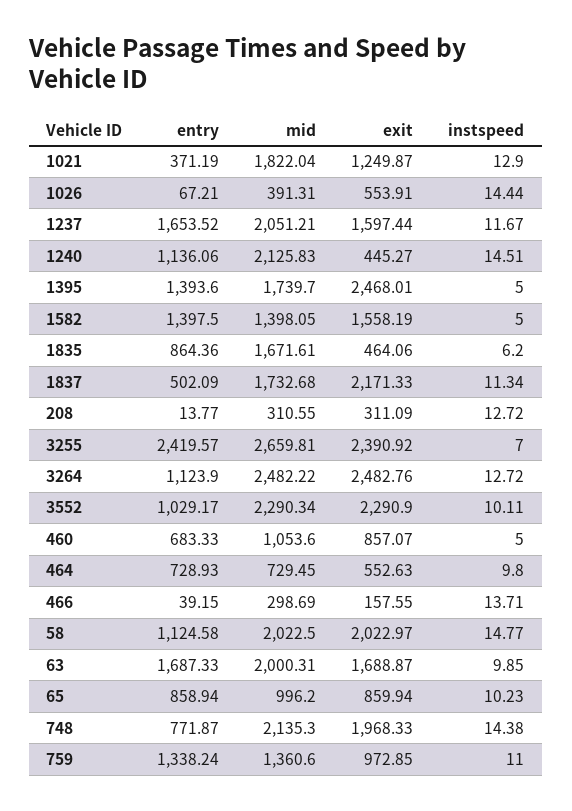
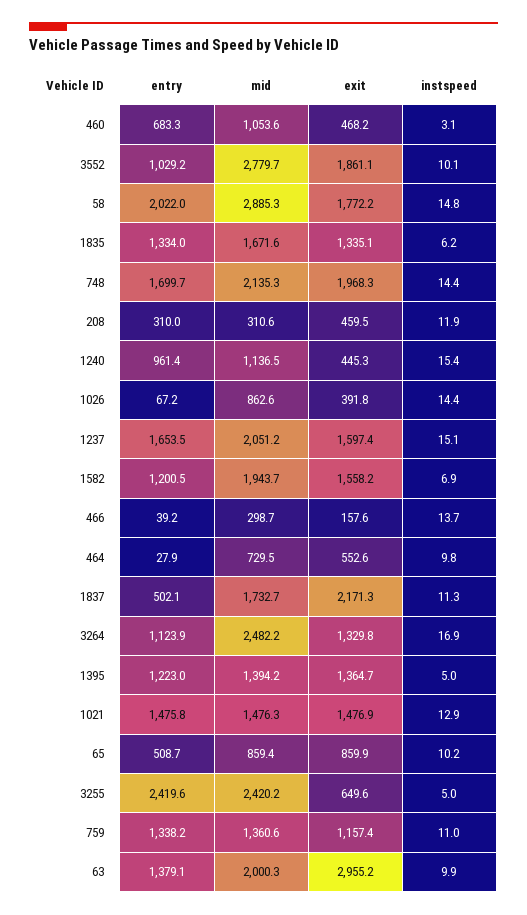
  {
    "entry": {
-     "1021": 371.19,
+     "1021": 1475.8,
      "1026": 67.21,
      "1237": 1653.52,
-     "1240": 1136.06,
+     "1240": 961.4,
-     "1395": 1393.6,
+     "1395": 1223,
-     "1582": 1397.5,
+     "1582": 1200.5,
-     "1835": 864.36,
+     "1835": 1334,
      "1837": 502.09,
-     "208": 13.77,
+     "208": 310,
      "3255": 2419.57,
      "3264": 1123.9,
      "3552": 1029.17,
      "460": 683.33,
-     "464": 728.93,
+     "464": 27.9,
      "466": 39.15,
-     "58": 1124.58,
+     "58": 2022,
-     "63": 1687.33,
+     "63": 1379.1,
-     "65": 858.94,
+     "65": 508.7,
-     "748": 771.87,
+     "748": 1699.7,
      "759": 1338.24
    },
    "mid": {
-     "1021": 1822.04,
+     "1021": 1476.3,
-     "1026": 391.31,
+     "1026": 862.6,
      "1237": 2051.21,
-     "1240": 2125.83,
+     "1240": 1136.5,
-     "1395": 1739.7,
+     "1395": 1394.2,
-     "1582": 1398.05,
+     "1582": 1943.7,
      "1835": 1671.61,
      "1837": 1732.68,
      "208": 310.55,
-     "3255": 2659.81,
+     "3255": 2420.2,
      "3264": 2482.22,
-     "3552": 2290.34,
+     "3552": 2779.7,
      "460": 1053.6,
      "464": 729.45,
      "466": 298.69,
-     "58": 2022.5,
+     "58": 2885.3,
      "63": 2000.31,
-     "65": 996.2,
+     "65": 859.4,
      "748": 2135.3,
      "759": 1360.6
    },
    "exit": {
-     "1021": 1249.87,
+     "1021": 1476.9,
-     "1026": 553.91,
+     "1026": 391.8,
      "1237": 1597.44,
      "1240": 445.27,
-     "1395": 2468.01,
+     "1395": 1364.7,
      "1582": 1558.19,
-     "1835": 464.06,
+     "1835": 1335.1,
      "1837": 2171.33,
-     "208": 311.09,
+     "208": 459.5,
-     "3255": 2390.92,
+     "3255": 649.6,
-     "3264": 2482.76,
+     "3264": 1329.8,
-     "3552": 2290.9,
+     "3552": 1861.1,
-     "460": 857.07,
+     "460": 468.2,
      "464": 552.63,
      "466": 157.55,
-     "58": 2022.97,
+     "58": 1772.2,
-     "63": 1688.87,
+     "63": 2955.2,
      "65": 859.94,
      "748": 1968.33,
-     "759": 972.85
+     "759": 1157.4
    },
    "instspeed": {
      "1021": 12.9,
      "1026": 14.44,
-     "1237": 11.67,
+     "1237": 15.1,
-     "1240": 14.51,
+     "1240": 15.4,
      "1395": 5,
-     "1582": 5,
+     "1582": 6.9,
      "1835": 6.2,
      "1837": 11.34,
-     "208": 12.72,
+     "208": 11.9,
-     "3255": 7,
+     "3255": 5,
-     "3264": 12.72,
+     "3264": 16.9,
      "3552": 10.11,
-     "460": 5,
+     "460": 3.1,
      "464": 9.8,
      "466": 13.71,
      "58": 14.77,
      "63": 9.85,
      "65": 10.23,
      "748": 14.38,
      "759": 11
    }
  }

